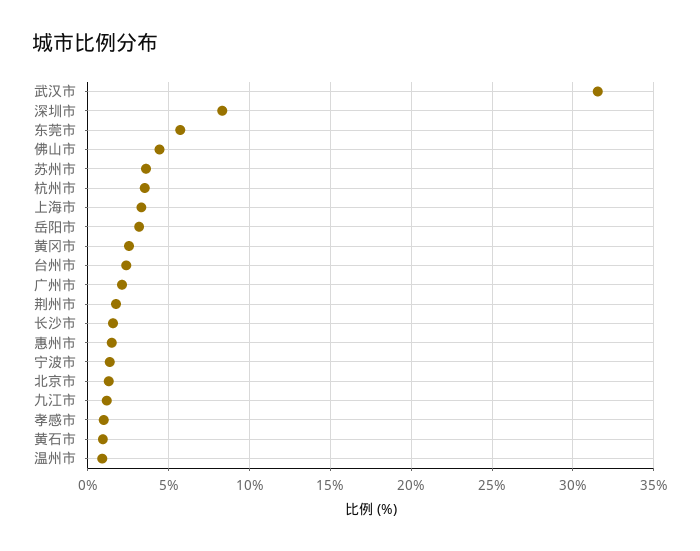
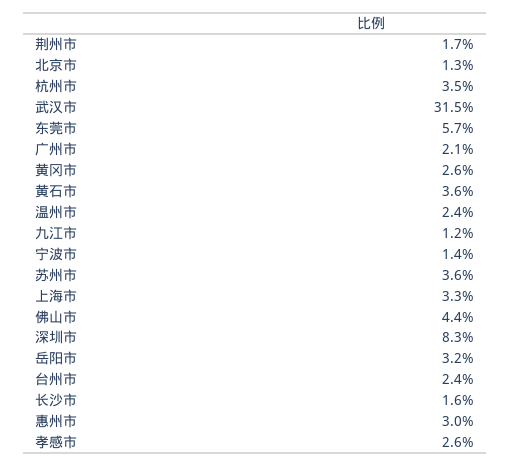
  {
    "武汉市": 31.5,
    "深圳市": 8.3,
    "东莞市": 5.7,
    "佛山市": 4.4,
    "苏州市": 3.6,
    "杭州市": 3.5,
    "上海市": 3.3,
    "岳阳市": 3.2,
    "黄冈市": 2.6,
    "台州市": 2.4,
    "广州市": 2.1,
    "荆州市": 1.7,
    "长沙市": 1.6,
-   "惠州市": 1.5,
+   "惠州市": 3,
    "宁波市": 1.4,
    "北京市": 1.3,
    "九江市": 1.2,
-   "孝感市": 1,
+   "孝感市": 2.6,
-   "黄石市": 1,
+   "黄石市": 3.6,
-   "温州市": 1
+   "温州市": 2.4
  }

